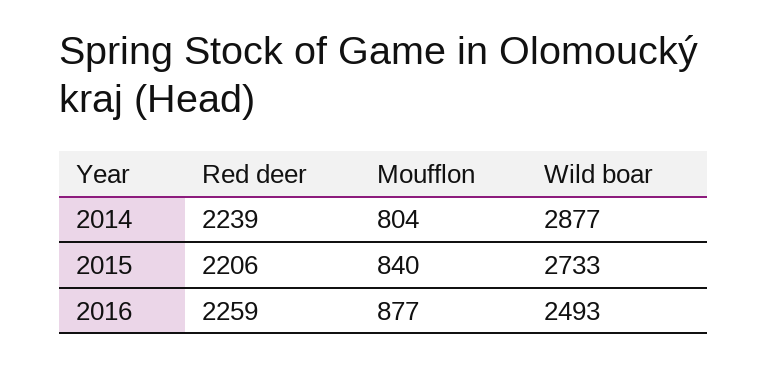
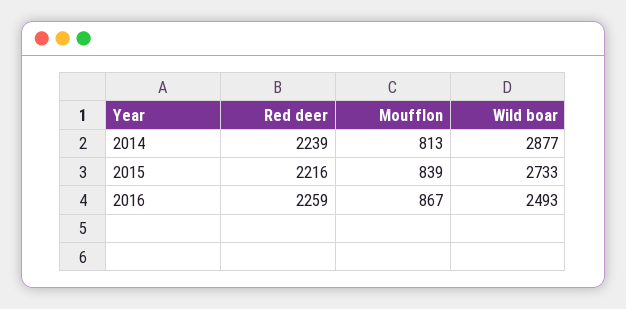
  {
    "Red deer": {
      "2014": 2239,
-     "2015": 2206,
+     "2015": 2216,
      "2016": 2259
    },
    "Moufflon": {
-     "2014": 804,
+     "2014": 813,
-     "2015": 840,
+     "2015": 839,
-     "2016": 877
+     "2016": 867
    },
    "Wild boar": {
      "2014": 2877,
      "2015": 2733,
      "2016": 2493
    }
  }

